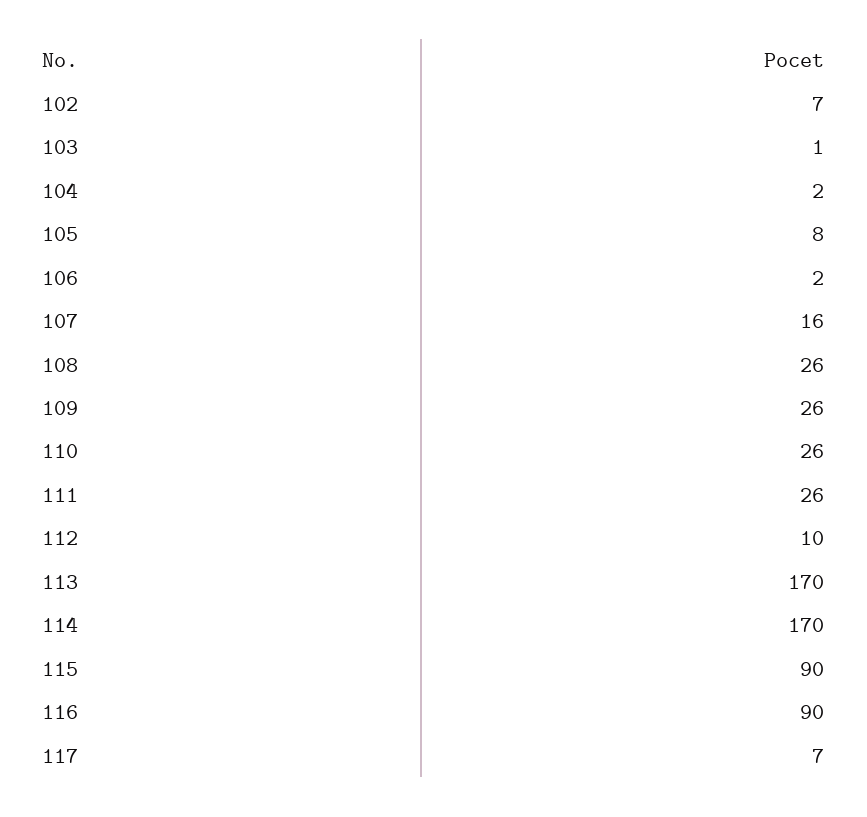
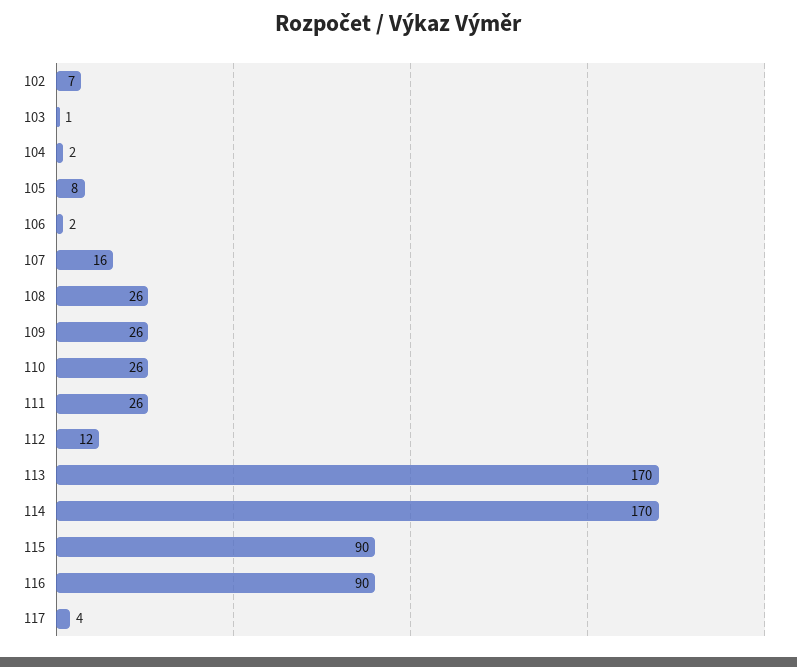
  {
    "102": 7,
    "103": 1,
    "104": 2,
    "105": 8,
    "106": 2,
    "107": 16,
    "108": 26,
    "109": 26,
    "110": 26,
    "111": 26,
-   "112": 10,
+   "112": 12,
    "113": 170,
    "114": 170,
    "115": 90,
    "116": 90,
-   "117": 7
+   "117": 4
  }

